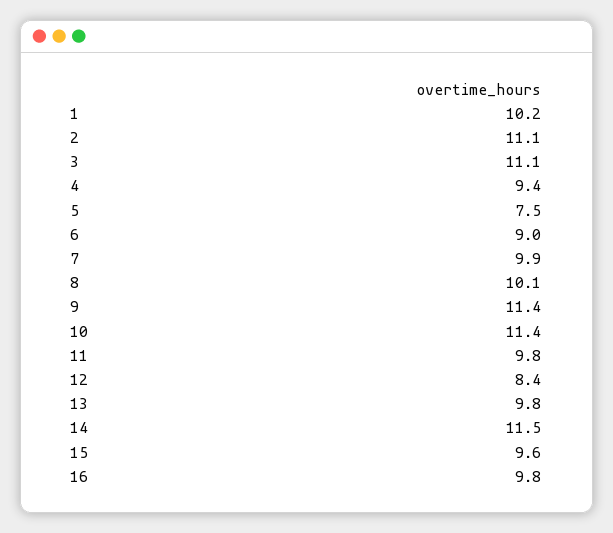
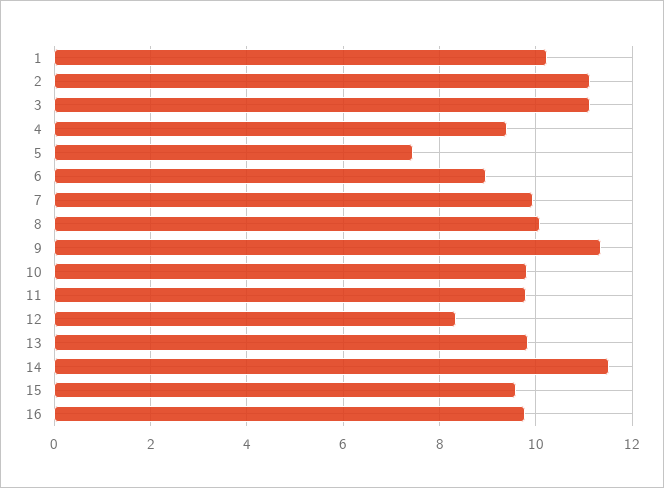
  {
    "1": 10.2,
    "2": 11.1,
    "3": 11.1,
    "4": 9.4,
    "5": 7.5,
    "6": 9,
    "7": 9.9,
    "8": 10.1,
    "9": 11.4,
-   "10": 11.4,
+   "10": 9.8,
    "11": 9.8,
    "12": 8.4,
    "13": 9.8,
    "14": 11.5,
    "15": 9.6,
    "16": 9.8
  }

